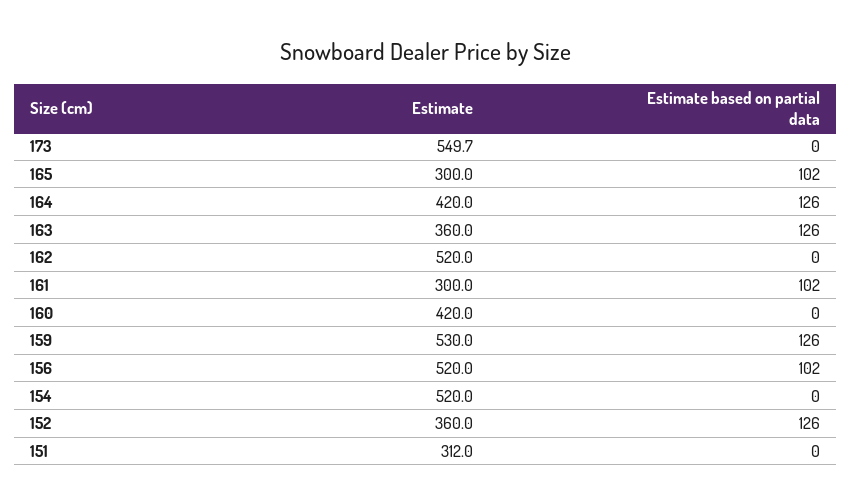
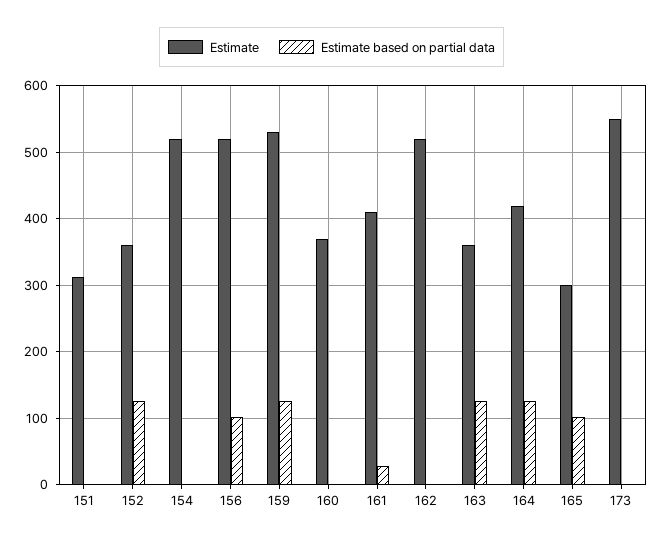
  {
    "Estimate": {
      "173": 549.7,
      "165": 300,
      "164": 420,
      "163": 360,
      "162": 520,
-     "161": 300,
+     "161": 410,
-     "160": 420,
+     "160": 370,
      "159": 530,
      "156": 520,
      "154": 520,
      "152": 360,
      "151": 312
    },
    "Estimate based on partial data": {
      "173": 0,
      "165": 102,
      "164": 126,
      "163": 126,
      "162": 0,
-     "161": 102,
+     "161": 30,
      "160": 0,
      "159": 126,
      "156": 102,
      "154": 0,
      "152": 126,
      "151": 0
    }
  }

